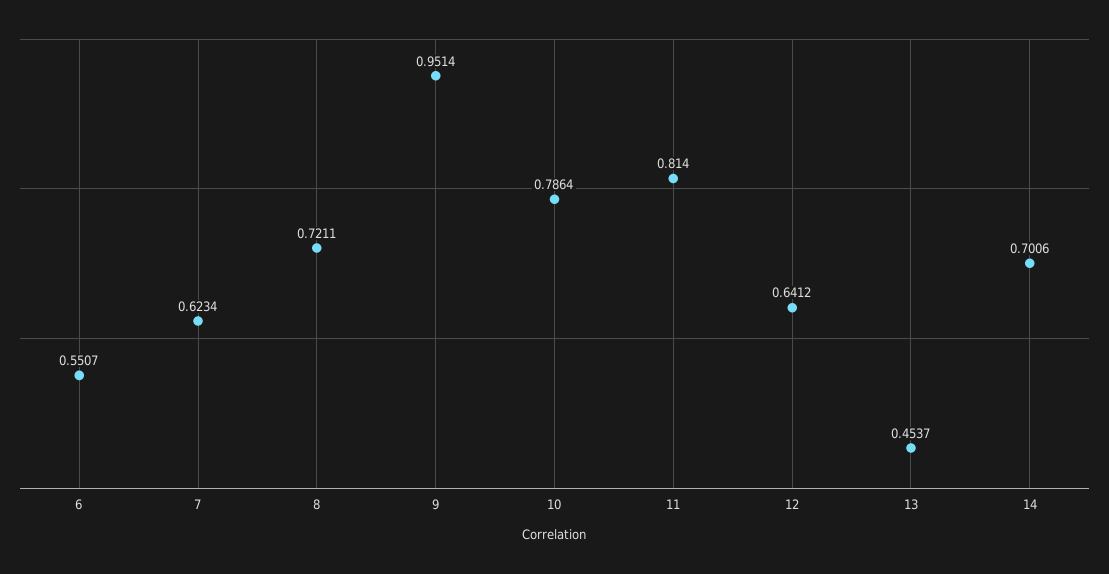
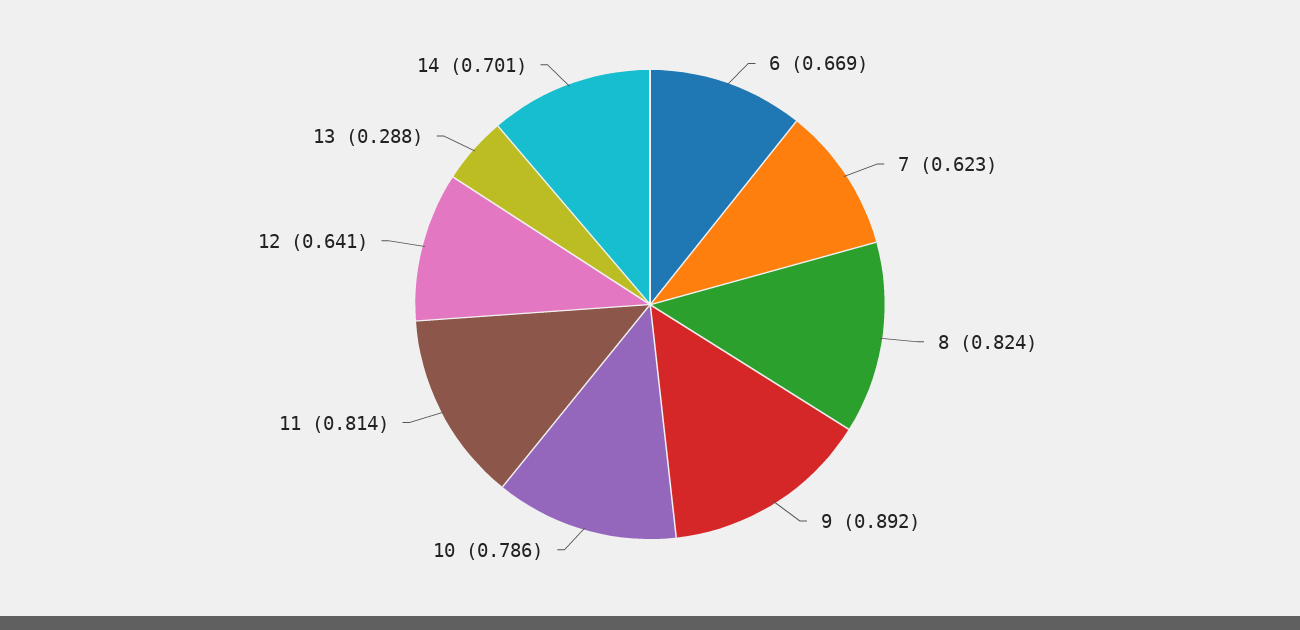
  {
-   "6": 0.5507,
+   "6": 0.669,
    "7": 0.6234,
-   "8": 0.7211,
+   "8": 0.824,
-   "9": 0.9514,
+   "9": 0.892,
    "10": 0.7864,
    "11": 0.814,
    "12": 0.6412,
-   "13": 0.4537,
+   "13": 0.288,
    "14": 0.7006
  }

